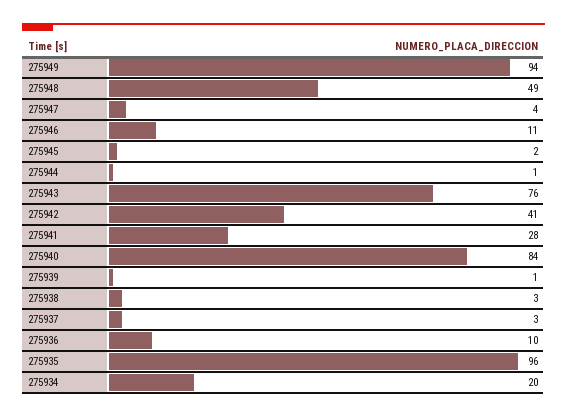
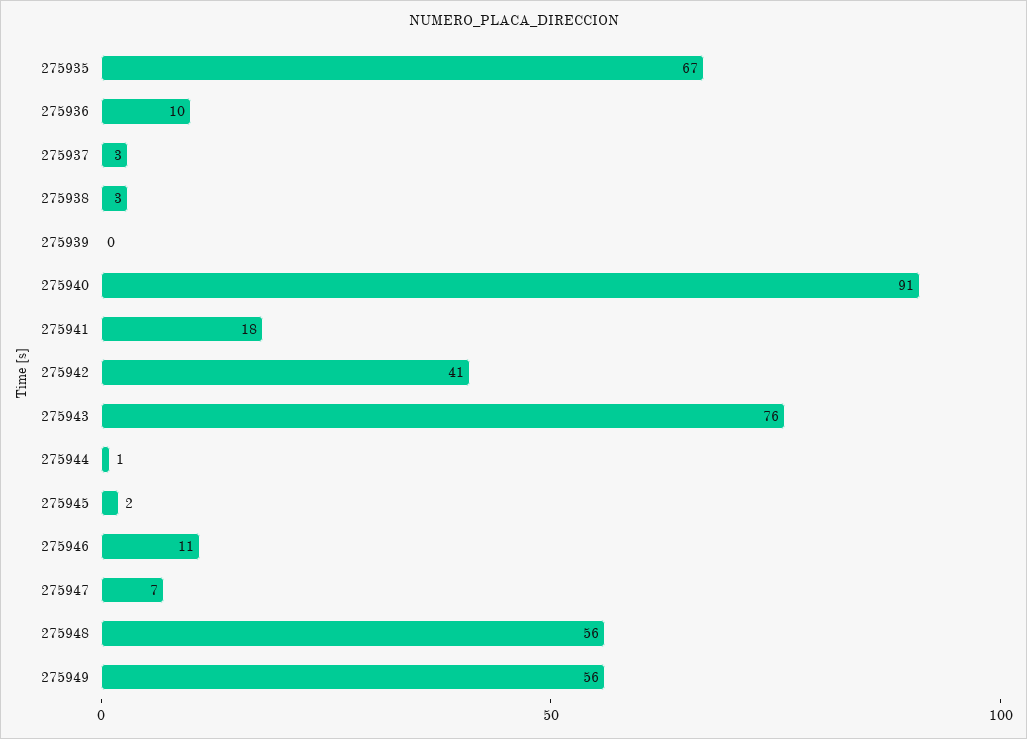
  {
-   "275949": 94,
+   "275949": 56,
-   "275948": 49,
+   "275948": 56,
-   "275947": 4,
+   "275947": 7,
    "275946": 11,
    "275945": 2,
    "275944": 1,
    "275943": 76,
    "275942": 41,
-   "275941": 28,
+   "275941": 18,
-   "275940": 84,
+   "275940": 91,
-   "275939": 1,
+   "275939": 0,
    "275938": 3,
    "275937": 3,
    "275936": 10,
-   "275935": 96,
+   "275935": 67
-   "275934": 20
  }

